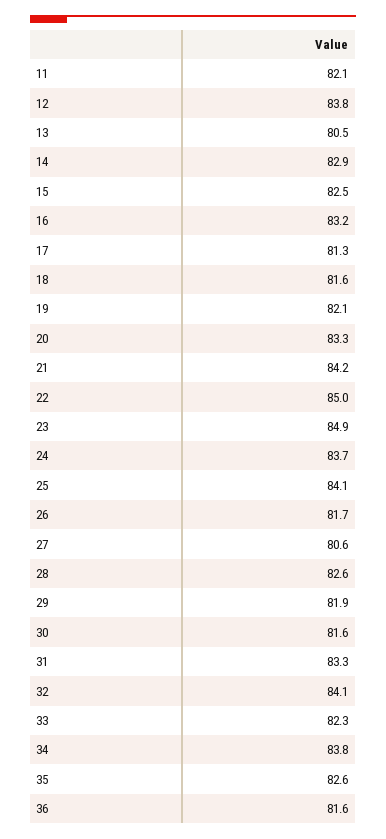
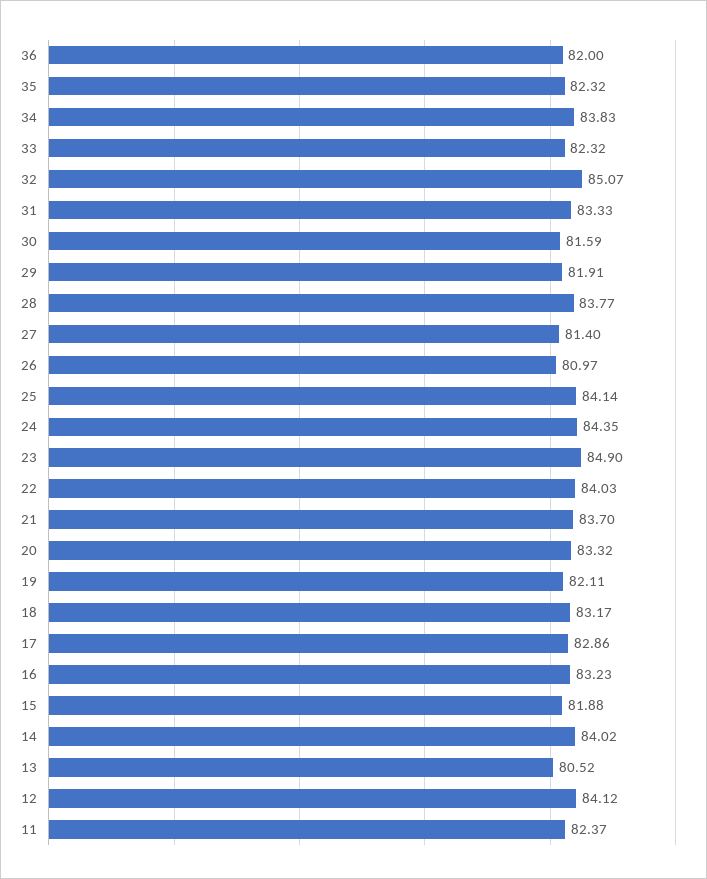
  {
-   "11": 82.1,
+   "11": 82.37,
-   "12": 83.8,
+   "12": 84.12,
    "13": 80.52,
-   "14": 82.9,
+   "14": 84.02,
-   "15": 82.5,
+   "15": 81.88,
    "16": 83.23,
-   "17": 81.3,
+   "17": 82.86,
-   "18": 81.6,
+   "18": 83.17,
    "19": 82.11,
    "20": 83.32,
-   "21": 84.2,
+   "21": 83.7,
-   "22": 85,
+   "22": 84.03,
    "23": 84.9,
-   "24": 83.7,
+   "24": 84.35,
    "25": 84.14,
-   "26": 81.7,
+   "26": 80.97,
-   "27": 80.6,
+   "27": 81.4,
-   "28": 82.6,
+   "28": 83.77,
    "29": 81.91,
    "30": 81.59,
    "31": 83.33,
-   "32": 84.1,
+   "32": 85.07,
    "33": 82.32,
    "34": 83.83,
-   "35": 82.6,
+   "35": 82.32,
-   "36": 81.6
+   "36": 82
  }

